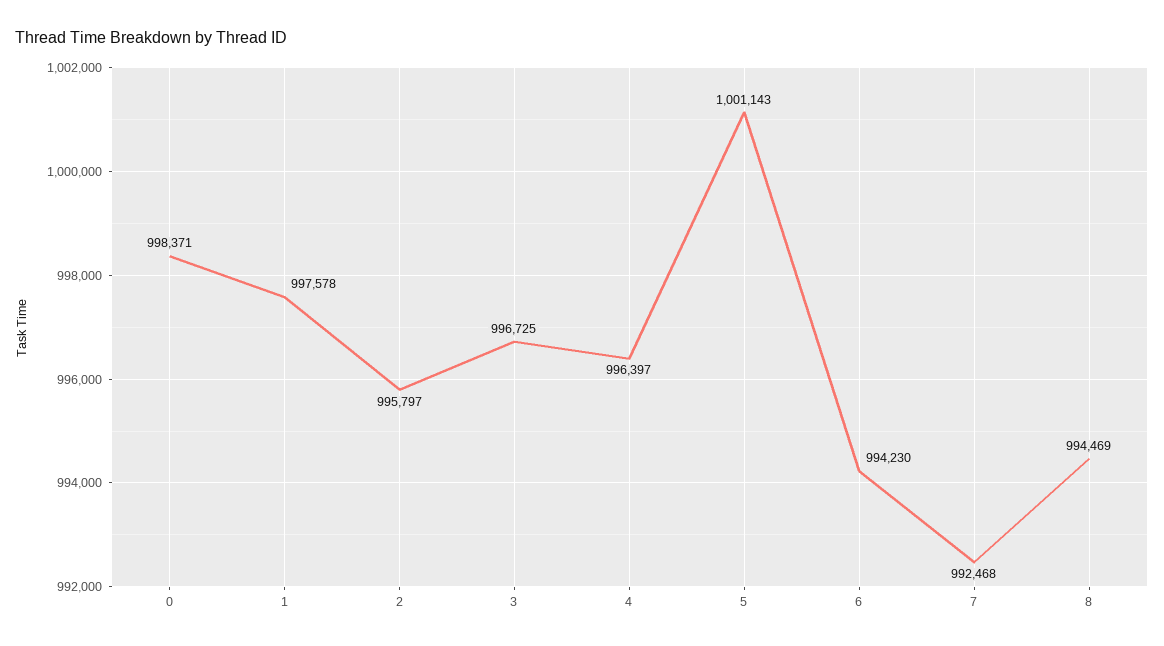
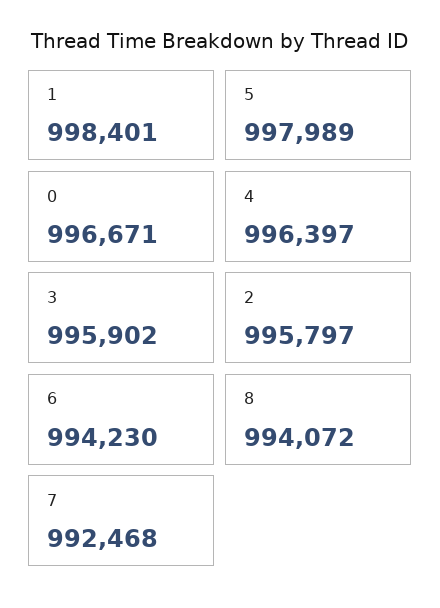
  {
-   "0": 998371,
+   "0": 996671,
-   "1": 997578,
+   "1": 998401,
    "2": 995797,
-   "3": 996725,
+   "3": 995902,
    "4": 996397,
-   "5": 1001143,
+   "5": 997989,
    "6": 994230,
    "7": 992468,
-   "8": 994469
+   "8": 994072
  }

